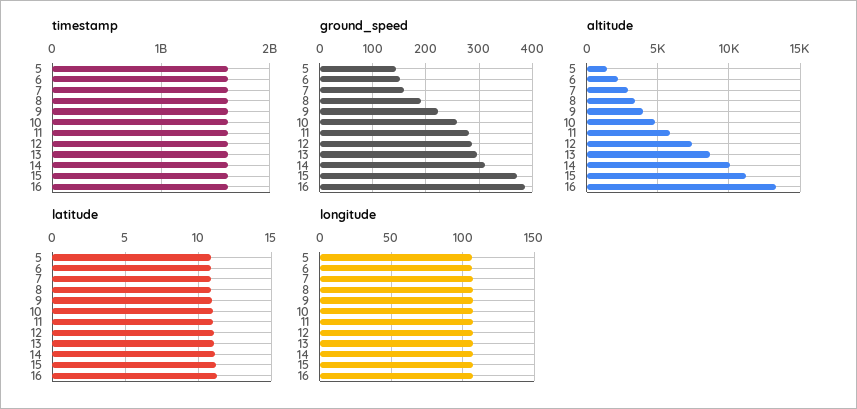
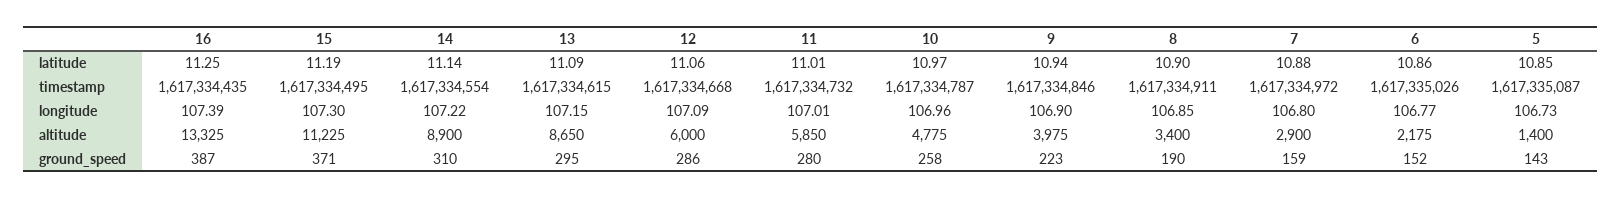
  {
    "timestamp": {
      "5": 1617335087,
      "6": 1617335026,
      "7": 1617334972,
      "8": 1617334911,
      "9": 1617334846,
      "10": 1617334787,
      "11": 1617334732,
      "12": 1617334668,
      "13": 1617334615,
      "14": 1617334554,
      "15": 1617334495,
      "16": 1617334435
    },
    "ground_speed": {
      "5": 143,
      "6": 152,
      "7": 159,
      "8": 190,
      "9": 223,
      "10": 258,
      "11": 280,
      "12": 286,
      "13": 295,
      "14": 310,
      "15": 371,
      "16": 387
    },
    "altitude": {
      "5": 1400,
      "6": 2175,
      "7": 2900,
      "8": 3400,
      "9": 3975,
      "10": 4775,
      "11": 5850,
-     "12": 7500,
+     "12": 6000,
      "13": 8650,
-     "14": 10000,
+     "14": 8900,
      "15": 11225,
      "16": 13325
    },
    "latitude": {
      "5": 10.85,
      "6": 10.86,
      "7": 10.88,
      "8": 10.9,
      "9": 10.94,
      "10": 10.97,
      "11": 11.01,
      "12": 11.06,
      "13": 11.09,
      "14": 11.14,
      "15": 11.19,
      "16": 11.25
    },
    "longitude": {
      "5": 106.73,
      "6": 106.77,
      "7": 106.8,
      "8": 106.85,
      "9": 106.9,
      "10": 106.96,
      "11": 107.01,
      "12": 107.09,
      "13": 107.15,
      "14": 107.22,
      "15": 107.3,
      "16": 107.39
    }
  }

